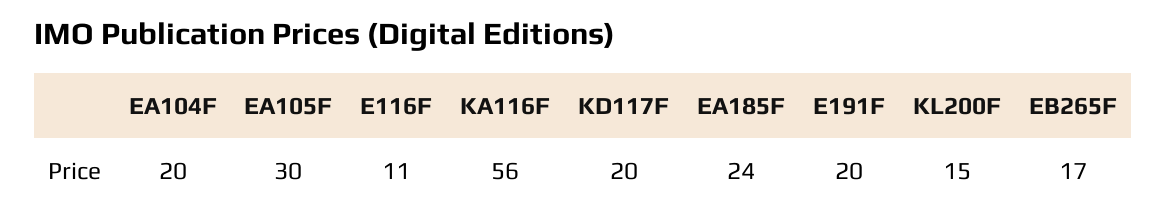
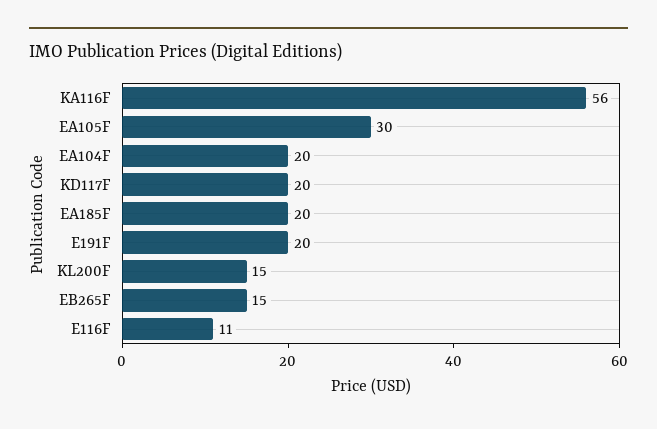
  {
    "EA104F": 20,
    "EA105F": 30,
    "E116F": 11,
    "KA116F": 56,
    "KD117F": 20,
-   "EA185F": 24,
+   "EA185F": 20,
    "E191F": 20,
    "KL200F": 15,
-   "EB265F": 17
+   "EB265F": 15
  }

